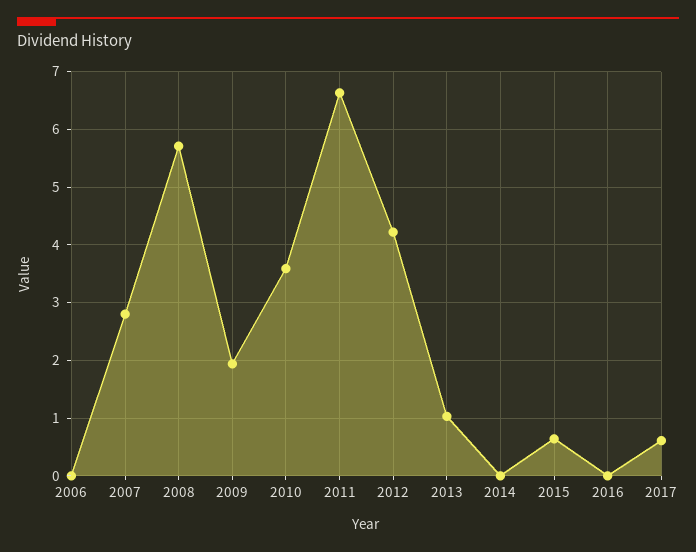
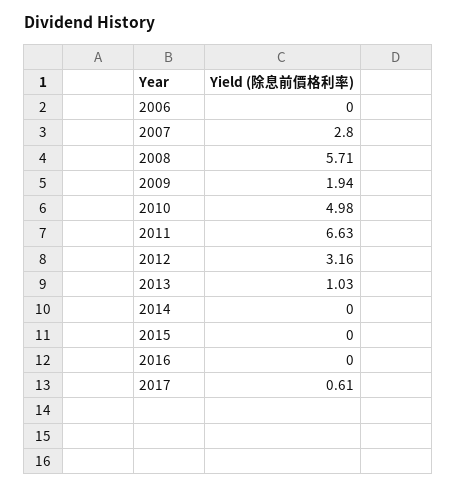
  {
    "2006": 0,
    "2007": 2.8,
    "2008": 5.71,
    "2009": 1.94,
-   "2010": 3.6,
+   "2010": 4.98,
    "2011": 6.63,
-   "2012": 4.2,
+   "2012": 3.16,
    "2013": 1.03,
    "2014": 0,
-   "2015": 0.6,
+   "2015": 0,
    "2016": 0,
    "2017": 0.61
  }

